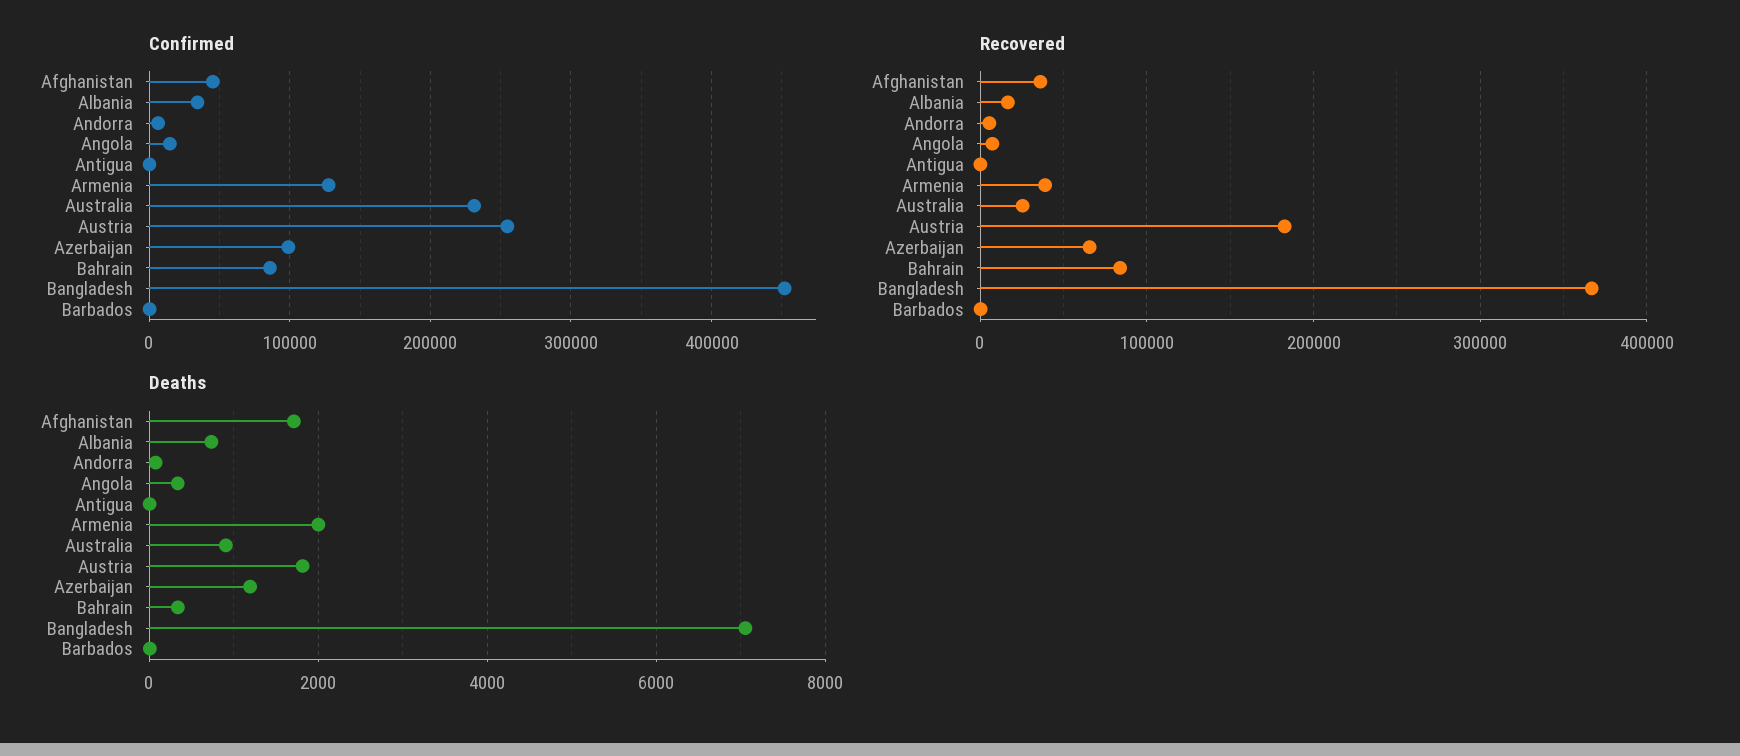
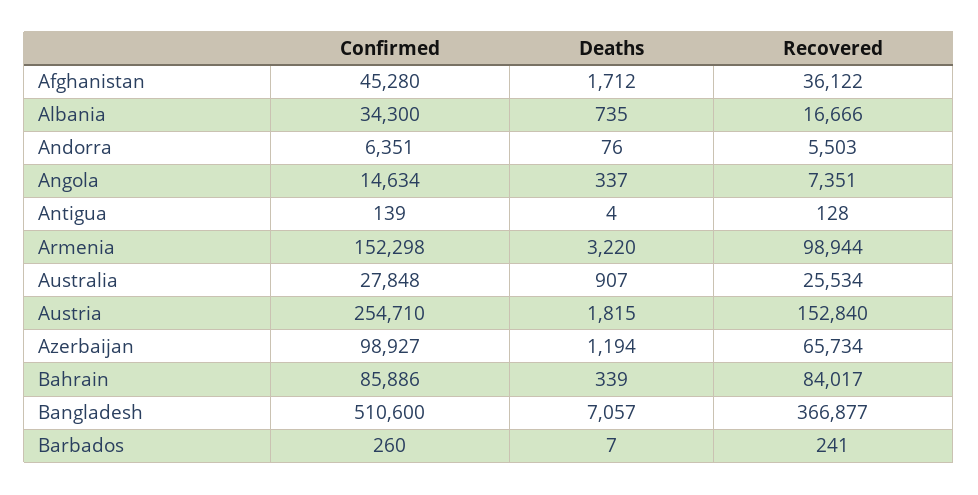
  {
    "Confirmed": {
      "Afghanistan": 45280,
      "Albania": 34300,
      "Andorra": 6351,
      "Angola": 14634,
      "Antigua": 139,
-     "Armenia": 130000,
+     "Armenia": 152298,
-     "Australia": 230000,
+     "Australia": 27848,
      "Austria": 254710,
      "Azerbaijan": 98927,
      "Bahrain": 85886,
-     "Bangladesh": 450000,
+     "Bangladesh": 510600,
      "Barbados": 260
    },
    "Recovered": {
      "Afghanistan": 36122,
      "Albania": 16666,
      "Andorra": 5503,
      "Angola": 7351,
      "Antigua": 128,
-     "Armenia": 40000,
+     "Armenia": 98944,
      "Australia": 25534,
-     "Austria": 180000,
+     "Austria": 152840,
      "Azerbaijan": 65734,
      "Bahrain": 84017,
      "Bangladesh": 366877,
      "Barbados": 241
    },
    "Deaths": {
      "Afghanistan": 1712,
      "Albania": 735,
      "Andorra": 76,
      "Angola": 337,
      "Antigua": 4,
-     "Armenia": 2000,
+     "Armenia": 3220,
      "Australia": 907,
      "Austria": 1815,
      "Azerbaijan": 1194,
      "Bahrain": 339,
      "Bangladesh": 7057,
      "Barbados": 7
    }
  }

